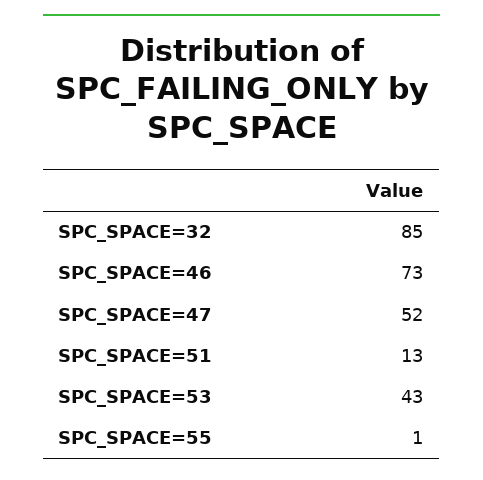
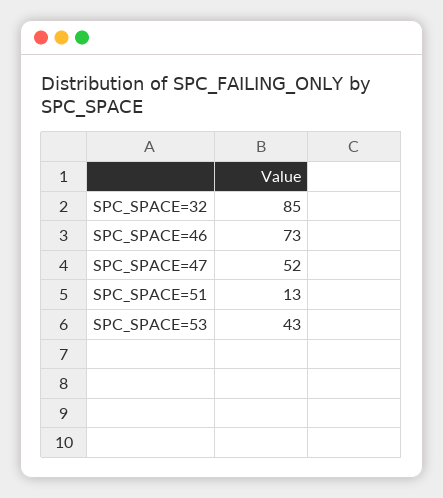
  {
    "SPC_SPACE=32": 85,
    "SPC_SPACE=46": 73,
    "SPC_SPACE=47": 52,
    "SPC_SPACE=51": 13,
-   "SPC_SPACE=53": 43,
+   "SPC_SPACE=53": 43
-   "SPC_SPACE=55": 1
  }

